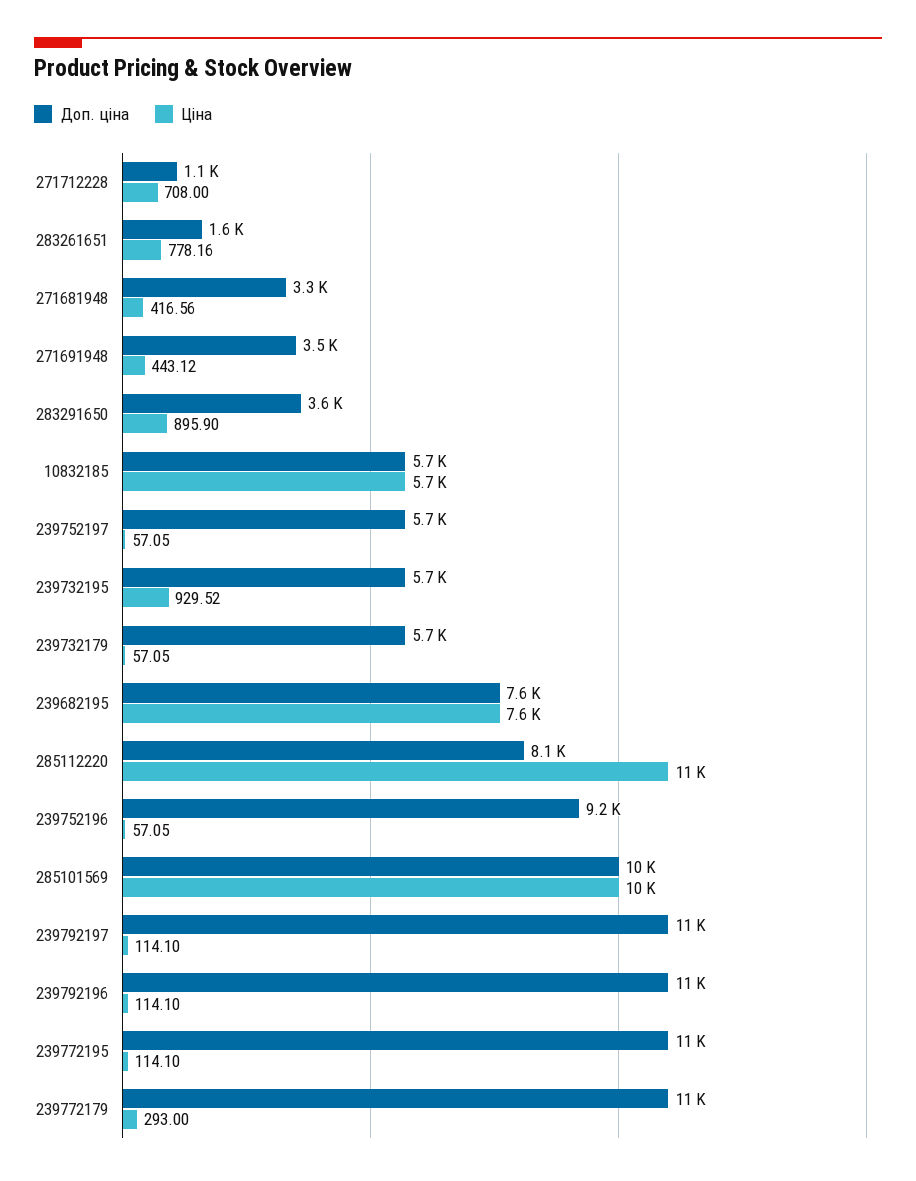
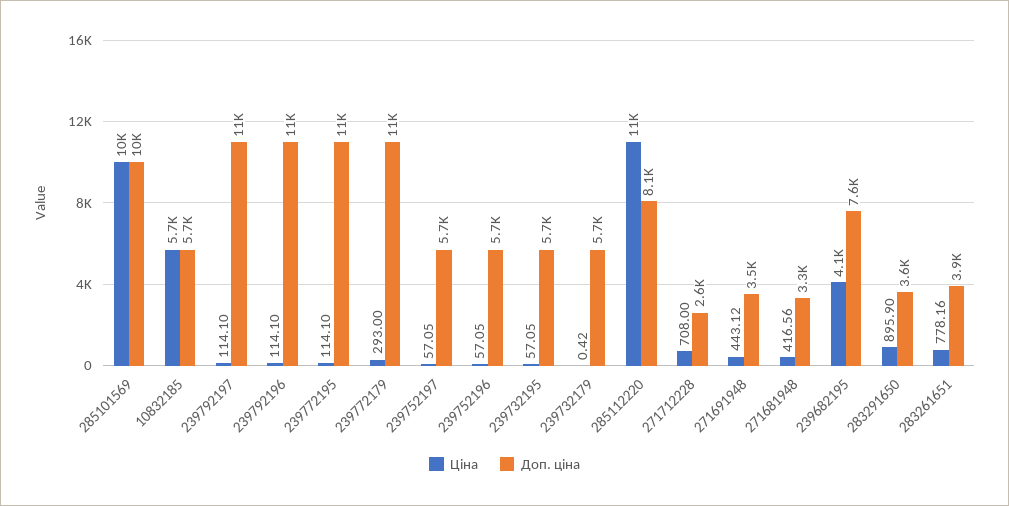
  {
    "Доп. ціна": {
-     "271712228": 1100,
+     "271712228": 2600,
-     "283261651": 1600,
+     "283261651": 3900,
      "271681948": 3300,
      "271691948": 3500,
      "283291650": 3600,
      "10832185": 5700,
      "239752197": 5700,
      "239732195": 5700,
      "239732179": 5700,
      "239682195": 7600,
      "285112220": 8100,
-     "239752196": 9200,
+     "239752196": 5700,
      "285101569": 10000,
      "239792197": 11000,
      "239792196": 11000,
      "239772195": 11000,
      "239772179": 11000
    },
    "Ціна": {
      "271712228": 708,
      "283261651": 778.16,
      "271681948": 416.56,
      "271691948": 443.12,
      "283291650": 895.9,
      "10832185": 5700,
      "239752197": 57.05,
-     "239732195": 929.52,
+     "239732195": 57.05,
-     "239732179": 57.05,
+     "239732179": 0.42,
-     "239682195": 7600,
+     "239682195": 4100,
      "285112220": 11000,
      "239752196": 57.05,
      "285101569": 10000,
      "239792197": 114.1,
      "239792196": 114.1,
      "239772195": 114.1,
      "239772179": 293
    }
  }

